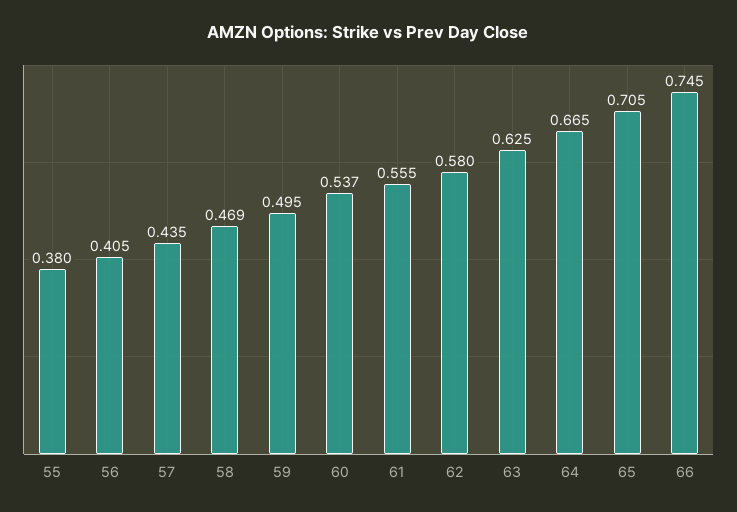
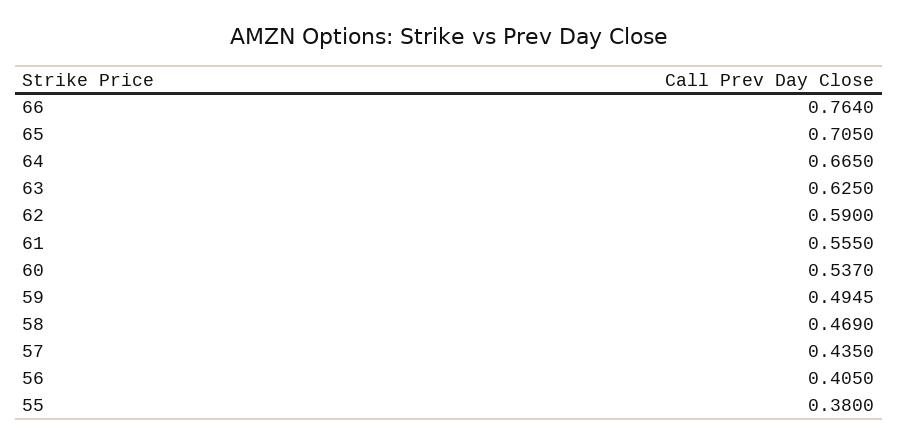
  {
    "55": 0.38,
    "56": 0.405,
    "57": 0.435,
    "58": 0.469,
    "59": 0.4945,
    "60": 0.537,
    "61": 0.555,
-   "62": 0.58,
+   "62": 0.59,
    "63": 0.625,
    "64": 0.665,
    "65": 0.705,
-   "66": 0.745
+   "66": 0.764
  }

